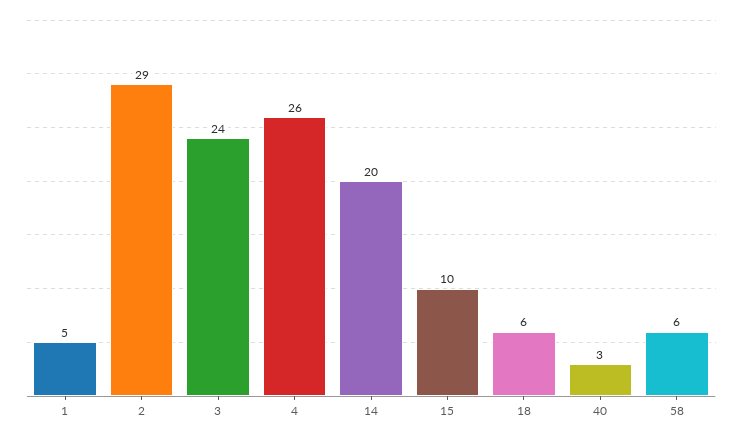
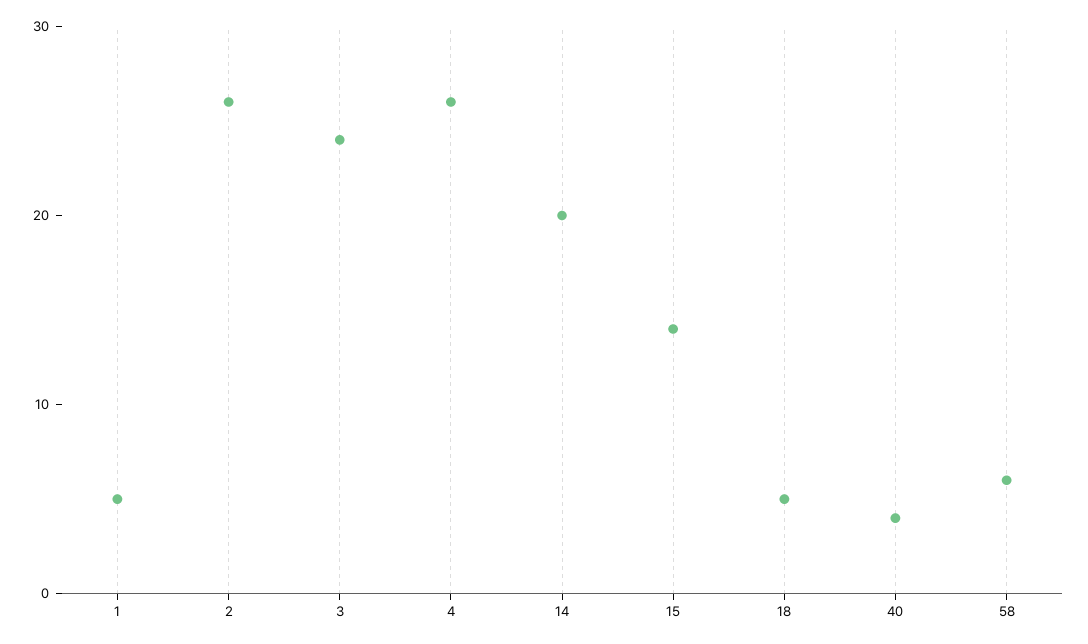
  {
    "1": 5,
-   "2": 29,
+   "2": 26,
    "3": 24,
    "4": 26,
    "14": 20,
-   "15": 10,
+   "15": 14,
-   "18": 6,
+   "18": 5,
-   "40": 3,
+   "40": 4,
    "58": 6
  }

